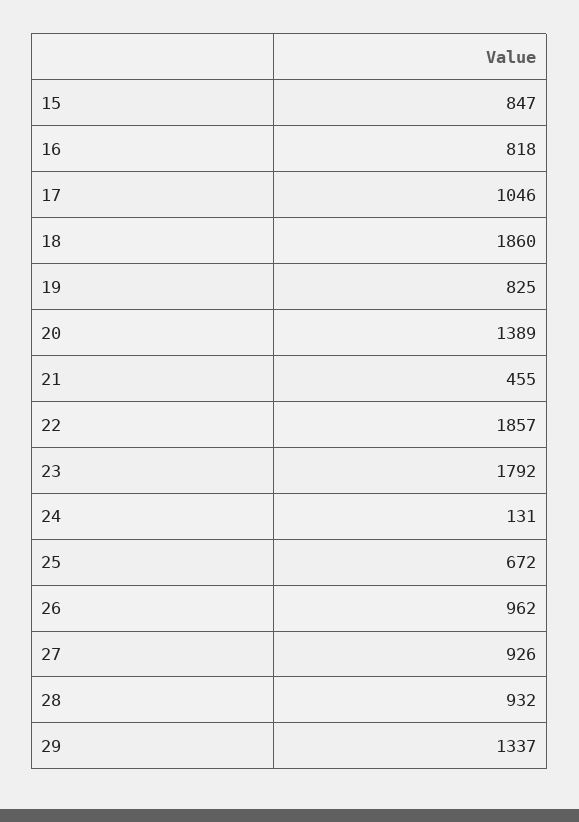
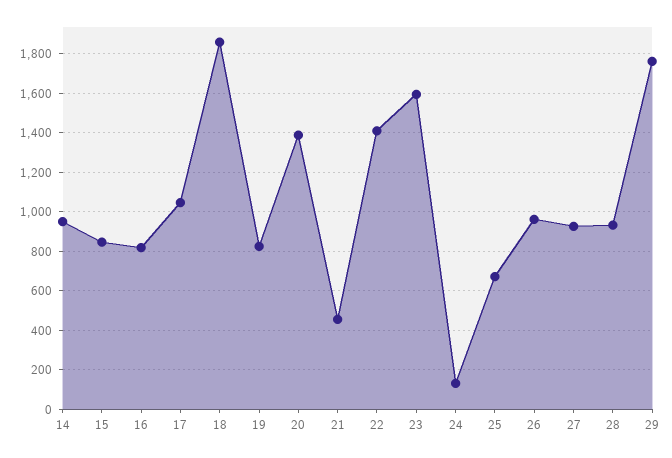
  {
    "15": 847,
    "16": 818,
    "17": 1046,
    "18": 1860,
    "19": 825,
    "20": 1389,
    "21": 455,
-   "22": 1857,
+   "22": 1400,
-   "23": 1792,
+   "23": 1600,
    "24": 131,
    "25": 672,
    "26": 962,
    "27": 926,
    "28": 932,
-   "29": 1337
+   "29": 1750,
+   "14": 950
  }

